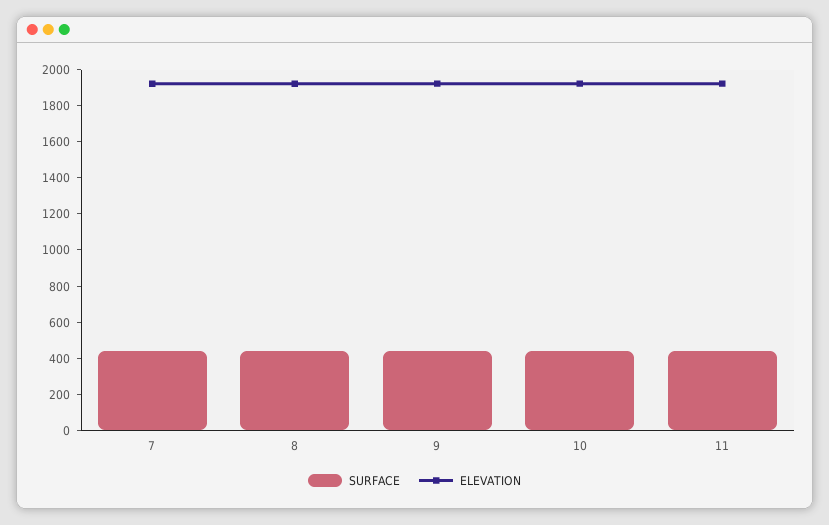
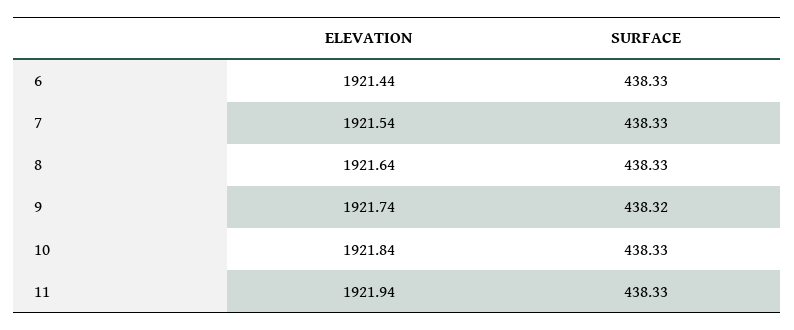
  {
    "SURFACE": {
      "7": 438.33,
      "8": 438.33,
      "9": 438.32,
      "10": 438.33,
-     "11": 438.33
+     "11": 438.33,
+     "6": 438.33
    },
    "ELEVATION": {
      "7": 1921.54,
      "8": 1921.64,
      "9": 1921.74,
      "10": 1921.84,
-     "11": 1921.94
+     "11": 1921.94,
+     "6": 1921.44
    }
  }

